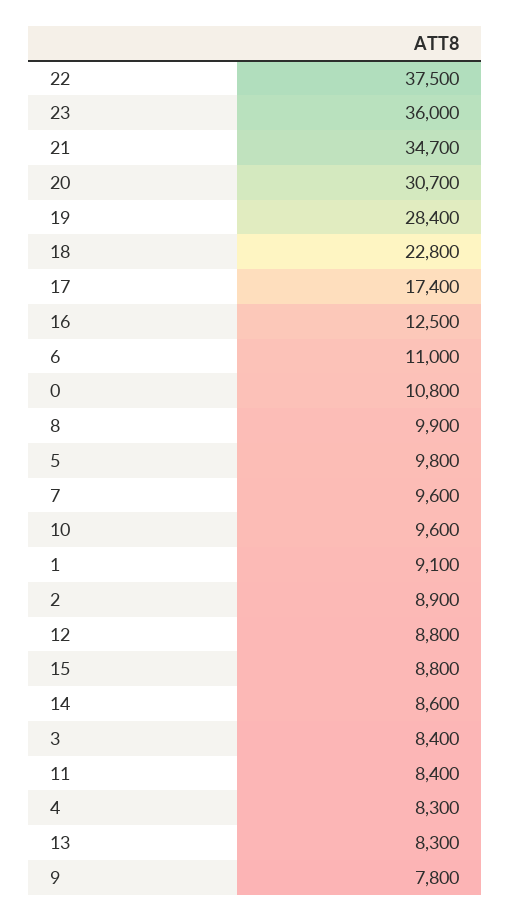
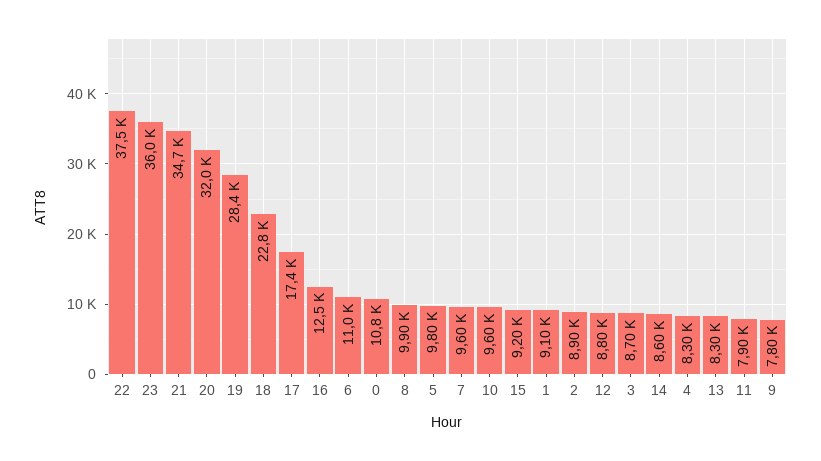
  {
    "22": 37500,
    "23": 36000,
    "21": 34700,
-   "20": 30700,
+   "20": 32000,
    "19": 28400,
    "18": 22800,
    "17": 17400,
    "16": 12500,
    "6": 11000,
    "0": 10800,
    "8": 9900,
    "5": 9800,
    "7": 9600,
    "10": 9600,
    "1": 9100,
    "2": 8900,
    "12": 8800,
-   "15": 8800,
+   "15": 9200,
    "14": 8600,
-   "3": 8400,
+   "3": 8700,
-   "11": 8400,
+   "11": 7900,
    "4": 8300,
    "13": 8300,
    "9": 7800
  }

